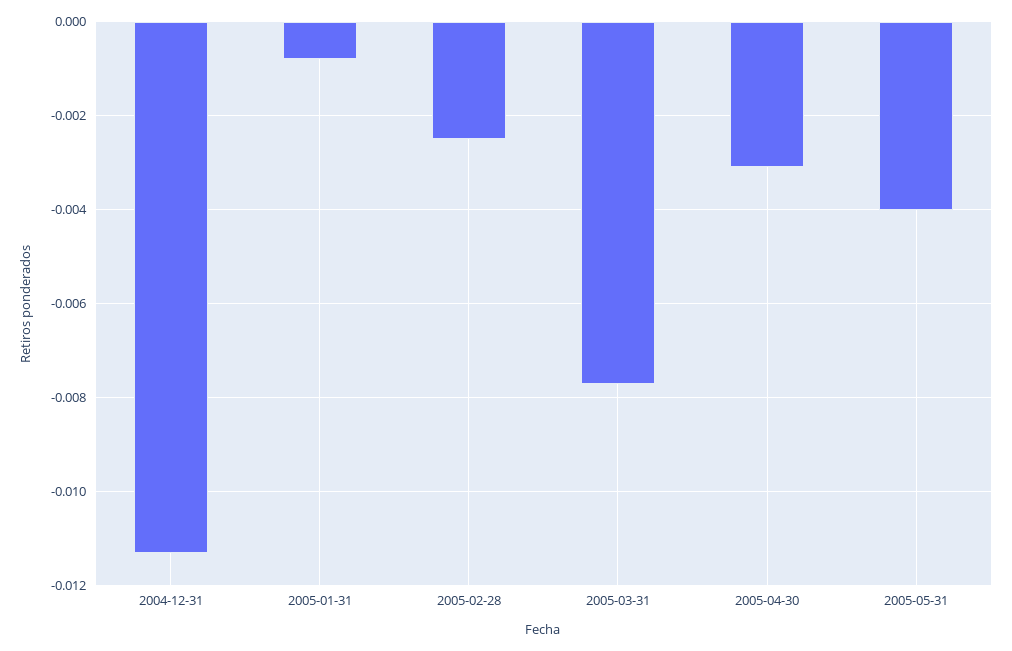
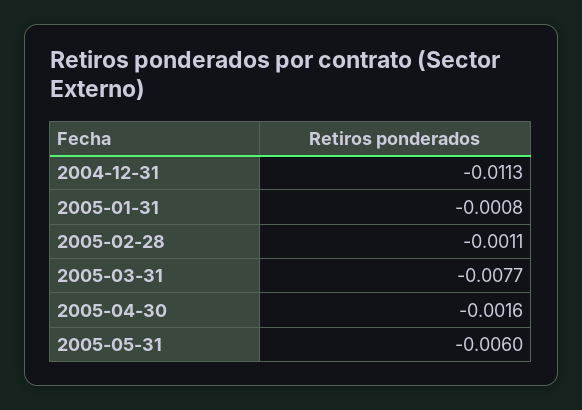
  {
    "2004-12-31": -0.0113,
    "2005-01-31": -0.0008,
-   "2005-02-28": -0.0025,
+   "2005-02-28": -0.0011,
    "2005-03-31": -0.0077,
-   "2005-04-30": -0.003,
+   "2005-04-30": -0.0016,
-   "2005-05-31": -0.004
+   "2005-05-31": -0.006
  }

